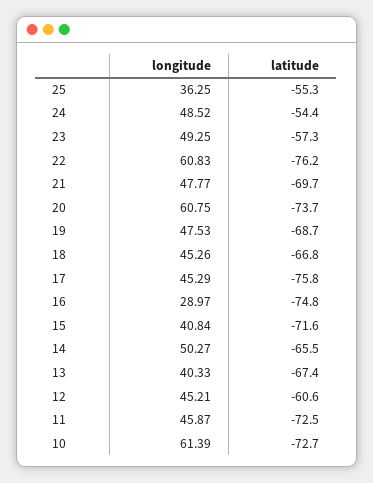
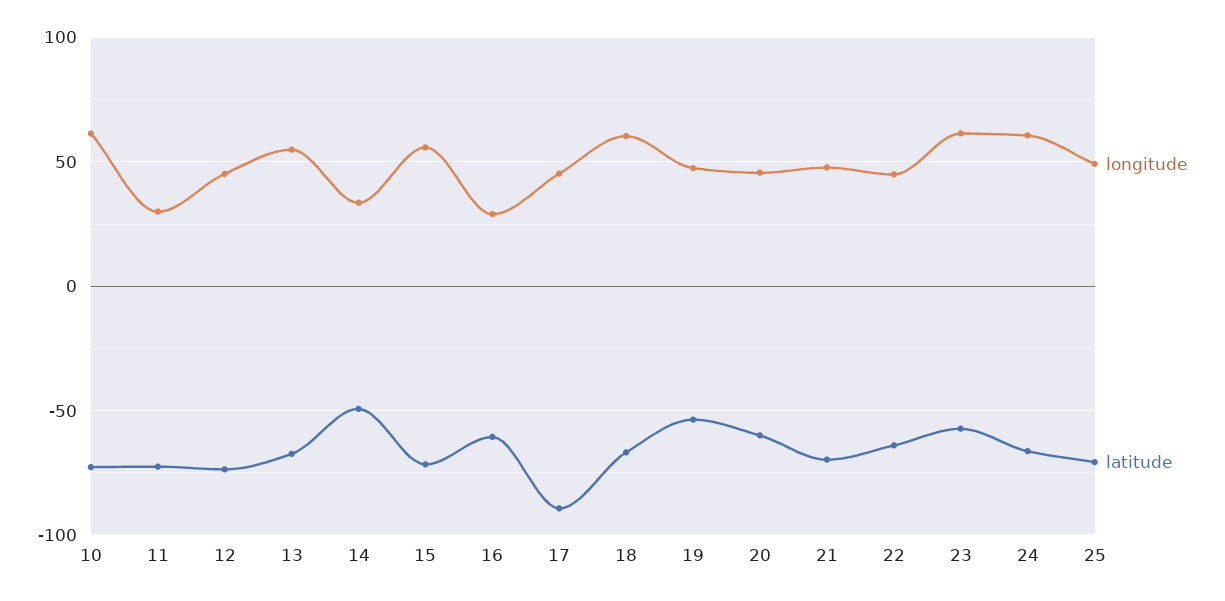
  {
    "longitude": {
-     "25": 36.25,
+     "25": 50,
-     "24": 48.52,
+     "24": 60,
-     "23": 49.25,
+     "23": 60,
-     "22": 60.83,
+     "22": 45,
      "21": 47.77,
-     "20": 60.75,
+     "20": 45,
      "19": 47.53,
-     "18": 45.26,
+     "18": 60,
      "17": 45.29,
      "16": 28.97,
-     "15": 40.84,
+     "15": 55,
-     "14": 50.27,
+     "14": 35,
-     "13": 40.33,
+     "13": 55,
      "12": 45.21,
-     "11": 45.87,
+     "11": 30,
      "10": 61.39
    },
    "latitude": {
-     "25": -55.3,
+     "25": -70,
-     "24": -54.4,
+     "24": -65,
      "23": -57.3,
-     "22": -76.2,
+     "22": -65,
      "21": -69.7,
-     "20": -73.7,
+     "20": -60,
-     "19": -68.7,
+     "19": -55,
      "18": -66.8,
-     "17": -75.8,
+     "17": -90,
-     "16": -74.8,
+     "16": -60,
      "15": -71.6,
-     "14": -65.5,
+     "14": -50,
      "13": -67.4,
-     "12": -60.6,
+     "12": -75,
      "11": -72.5,
      "10": -72.7
    }
  }

